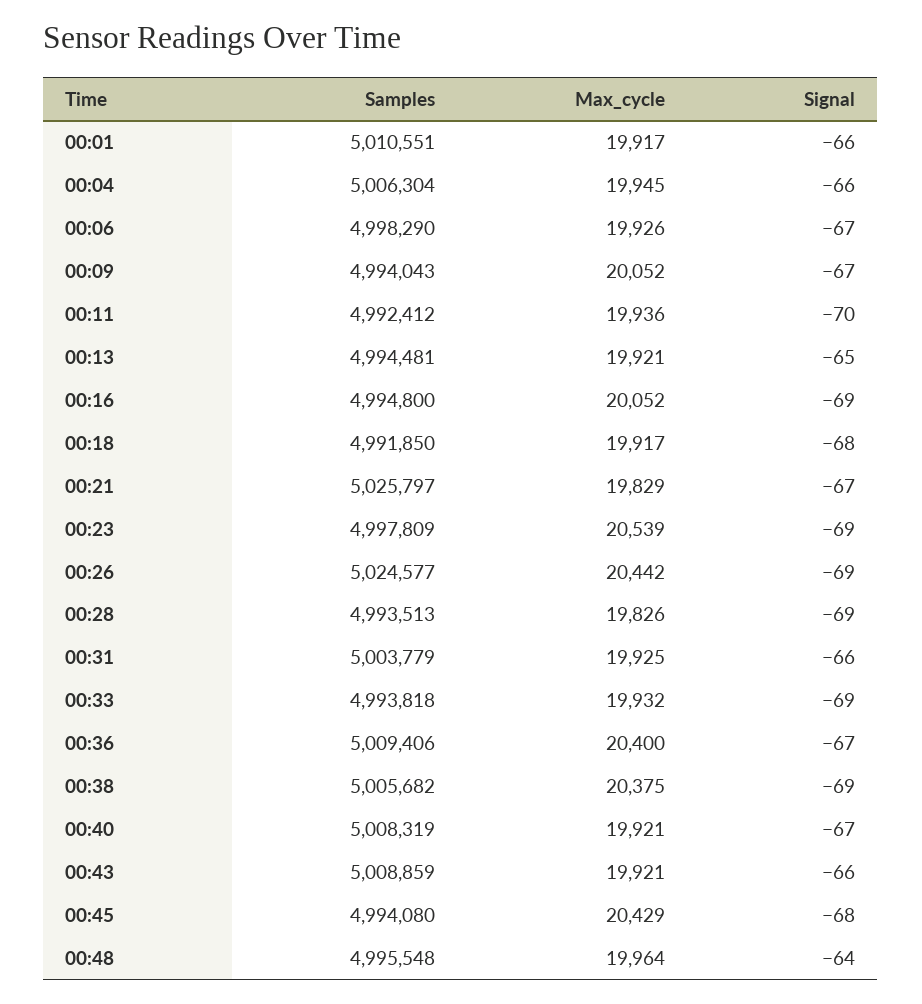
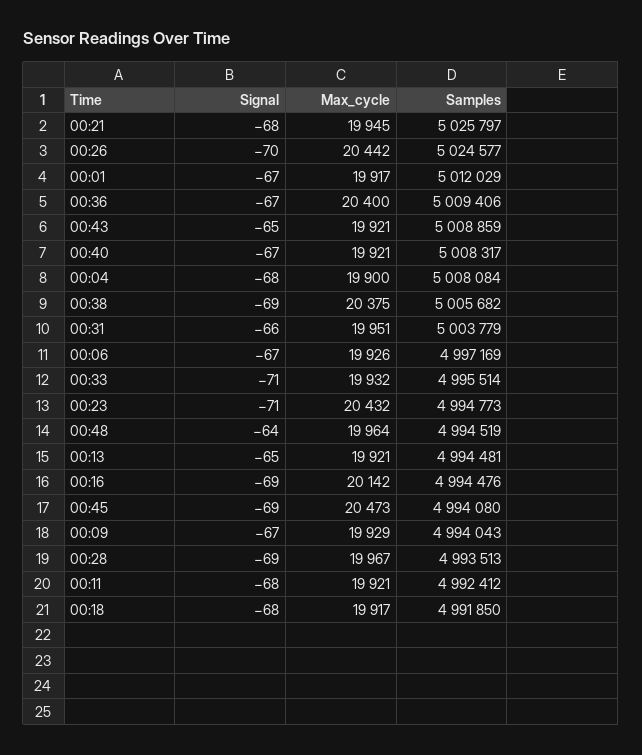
  {
    "Samples": {
-     "00:01": 5010551,
+     "00:01": 5012029,
-     "00:04": 5006304,
+     "00:04": 5008084,
-     "00:06": 4998290,
+     "00:06": 4997169,
      "00:09": 4994043,
      "00:11": 4992412,
      "00:13": 4994481,
-     "00:16": 4994800,
+     "00:16": 4994476,
      "00:18": 4991850,
      "00:21": 5025797,
-     "00:23": 4997809,
+     "00:23": 4994773,
      "00:26": 5024577,
      "00:28": 4993513,
      "00:31": 5003779,
-     "00:33": 4993818,
+     "00:33": 4995514,
      "00:36": 5009406,
      "00:38": 5005682,
-     "00:40": 5008319,
+     "00:40": 5008317,
      "00:43": 5008859,
      "00:45": 4994080,
-     "00:48": 4995548
+     "00:48": 4994519
    },
    "Max_cycle": {
      "00:01": 19917,
-     "00:04": 19945,
+     "00:04": 19900,
      "00:06": 19926,
-     "00:09": 20052,
+     "00:09": 19929,
-     "00:11": 19936,
+     "00:11": 19921,
      "00:13": 19921,
-     "00:16": 20052,
+     "00:16": 20142,
      "00:18": 19917,
-     "00:21": 19829,
+     "00:21": 19945,
-     "00:23": 20539,
+     "00:23": 20432,
      "00:26": 20442,
-     "00:28": 19826,
+     "00:28": 19967,
-     "00:31": 19925,
+     "00:31": 19951,
      "00:33": 19932,
      "00:36": 20400,
      "00:38": 20375,
      "00:40": 19921,
      "00:43": 19921,
-     "00:45": 20429,
+     "00:45": 20473,
      "00:48": 19964
    },
    "Signal": {
-     "00:01": -66,
+     "00:01": -67,
-     "00:04": -66,
+     "00:04": -68,
      "00:06": -67,
      "00:09": -67,
-     "00:11": -70,
+     "00:11": -68,
      "00:13": -65,
      "00:16": -69,
      "00:18": -68,
-     "00:21": -67,
+     "00:21": -68,
-     "00:23": -69,
+     "00:23": -71,
-     "00:26": -69,
+     "00:26": -70,
      "00:28": -69,
      "00:31": -66,
-     "00:33": -69,
+     "00:33": -71,
      "00:36": -67,
      "00:38": -69,
      "00:40": -67,
-     "00:43": -66,
+     "00:43": -65,
-     "00:45": -68,
+     "00:45": -69,
      "00:48": -64
    }
  }

